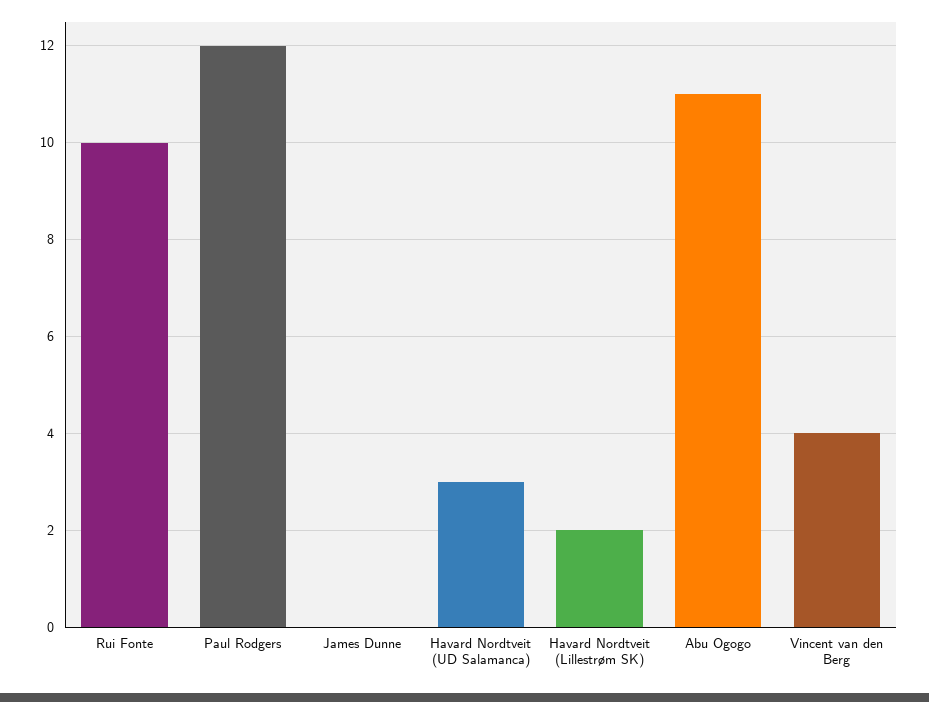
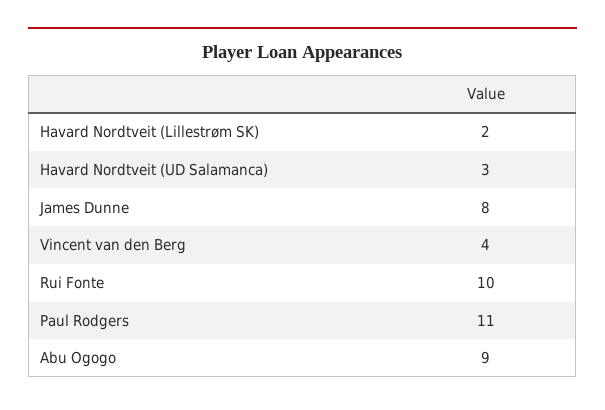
  {
    "Rui Fonte": 10,
-   "Paul Rodgers": 12,
+   "Paul Rodgers": 11,
-   "James Dunne": 0,
+   "James Dunne": 8,
    "Havard Nordtveit (UD Salamanca)": 3,
    "Havard Nordtveit (Lillestrøm SK)": 2,
-   "Abu Ogogo": 11,
+   "Abu Ogogo": 9,
    "Vincent van den Berg": 4
  }

